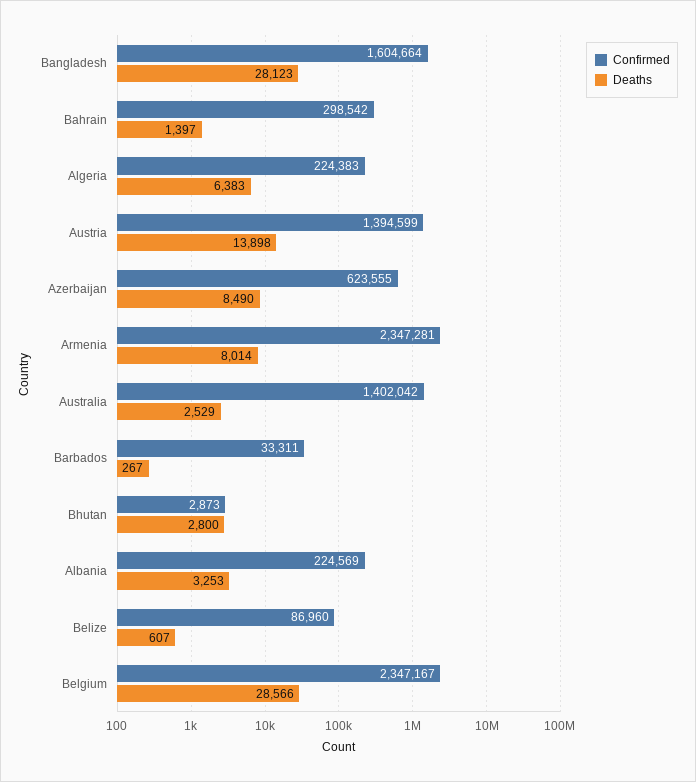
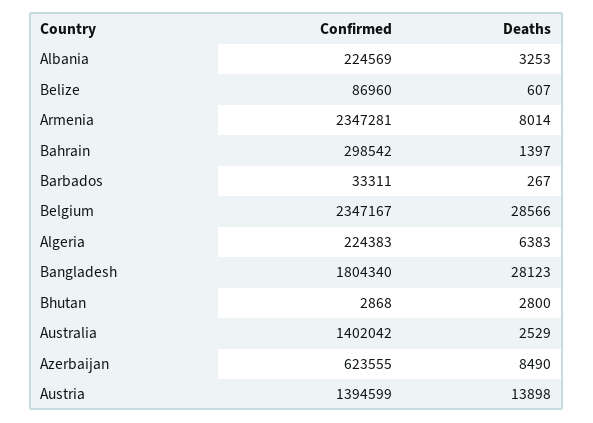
  {
    "Confirmed": {
-     "Bangladesh": 1604664,
+     "Bangladesh": 1804340,
      "Bahrain": 298542,
      "Algeria": 224383,
      "Austria": 1394599,
      "Azerbaijan": 623555,
      "Armenia": 2347281,
      "Australia": 1402042,
      "Barbados": 33311,
-     "Bhutan": 2873,
+     "Bhutan": 2868,
      "Albania": 224569,
      "Belize": 86960,
      "Belgium": 2347167
    },
    "Deaths": {
      "Bangladesh": 28123,
      "Bahrain": 1397,
      "Algeria": 6383,
      "Austria": 13898,
      "Azerbaijan": 8490,
      "Armenia": 8014,
      "Australia": 2529,
      "Barbados": 267,
      "Bhutan": 2800,
      "Albania": 3253,
      "Belize": 607,
      "Belgium": 28566
    }
  }

